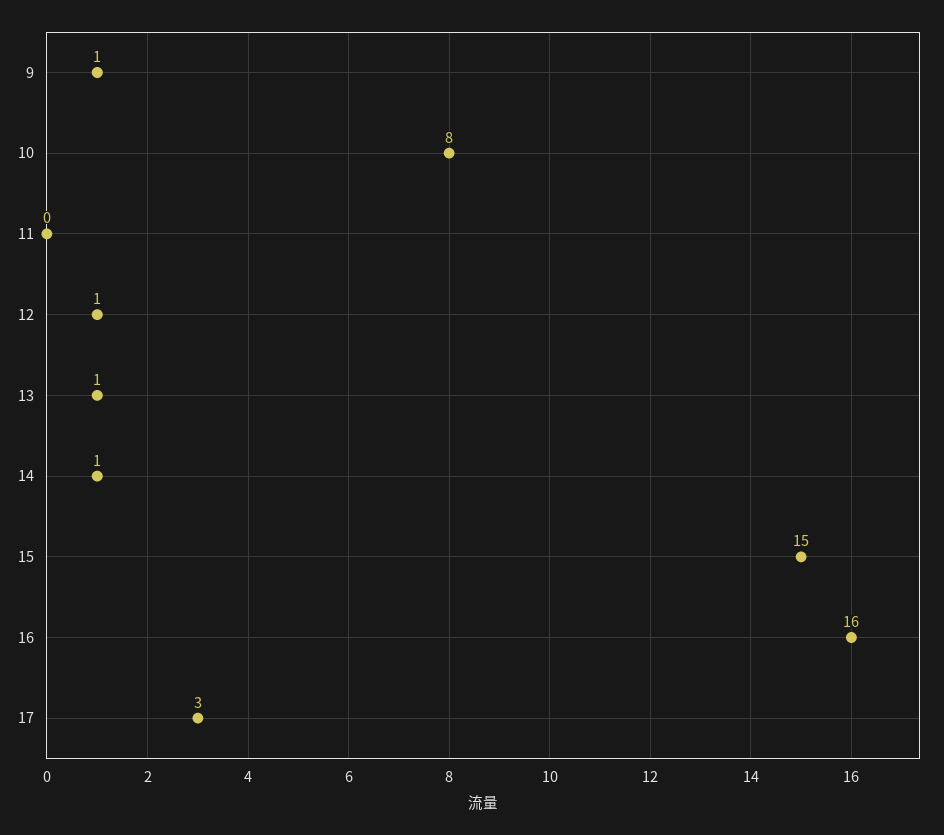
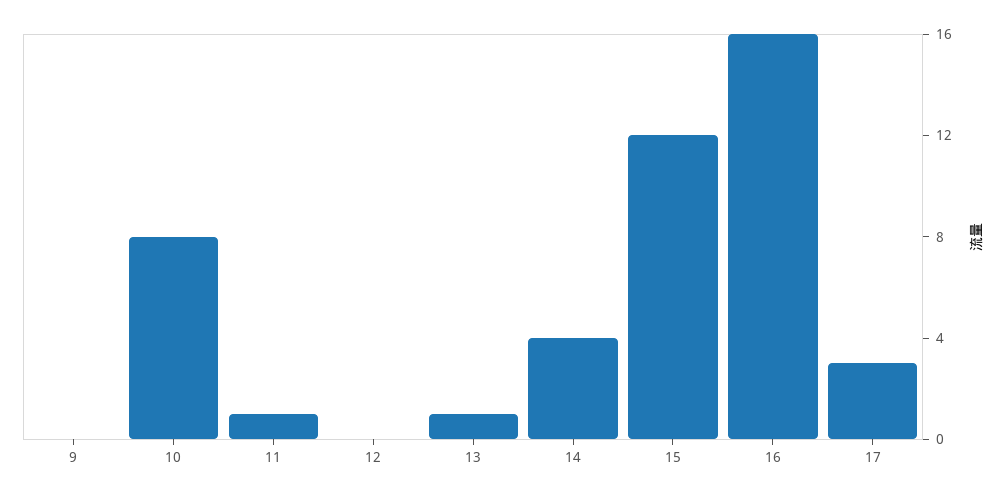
  {
-   "9": 1,
+   "9": 0,
    "10": 8,
-   "11": 0,
+   "11": 1,
-   "12": 1,
+   "12": 0,
    "13": 1,
-   "14": 1,
+   "14": 4,
-   "15": 15,
+   "15": 12,
    "16": 16,
    "17": 3
  }

